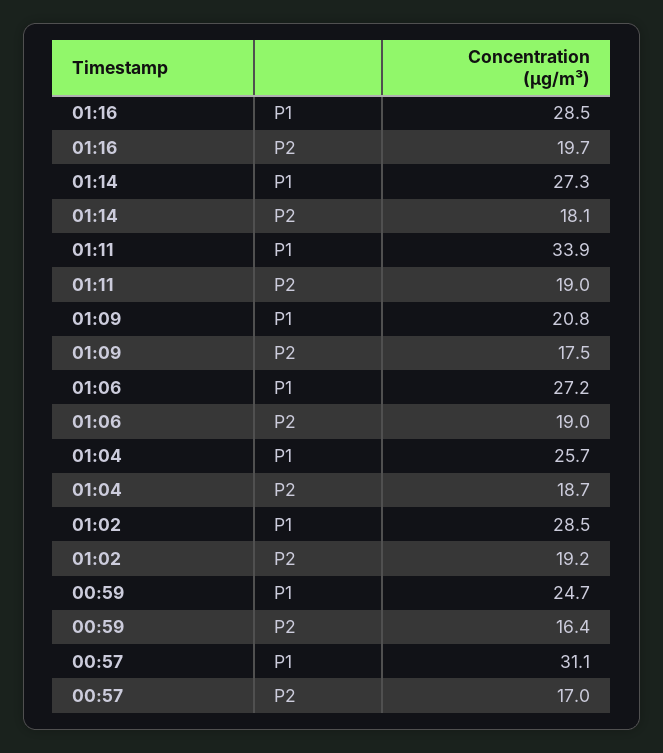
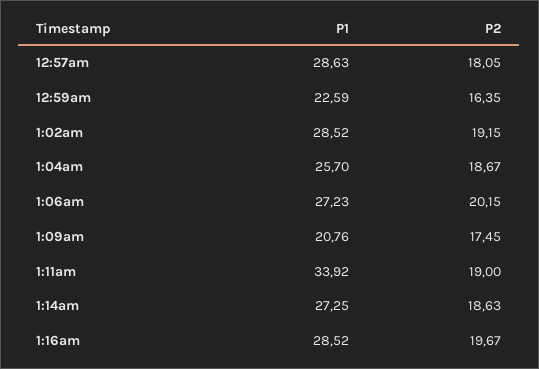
  {
    "01:16": {
      "P1": 28.52,
      "P2": 19.67
    },
    "01:14": {
      "P1": 27.25,
-     "P2": 18.1
+     "P2": 18.63
    },
    "01:11": {
      "P1": 33.92,
      "P2": 19
    },
    "01:09": {
      "P1": 20.76,
      "P2": 17.45
    },
    "01:06": {
      "P1": 27.23,
-     "P2": 19
+     "P2": 20.15
    },
    "01:04": {
      "P1": 25.7,
      "P2": 18.67
    },
    "01:02": {
      "P1": 28.52,
      "P2": 19.15
    },
    "00:59": {
-     "P1": 24.7,
+     "P1": 22.59,
      "P2": 16.35
    },
    "00:57": {
-     "P1": 31.1,
+     "P1": 28.63,
-     "P2": 17
+     "P2": 18.05
    }
  }

